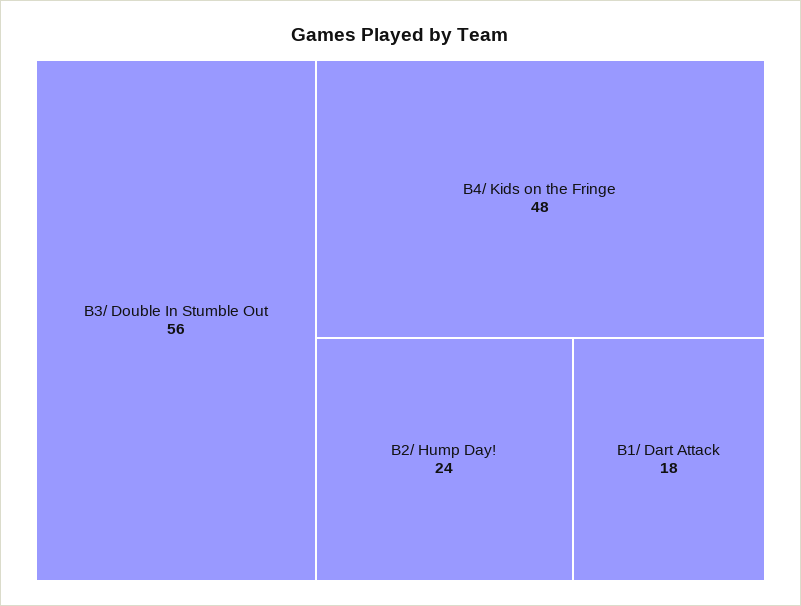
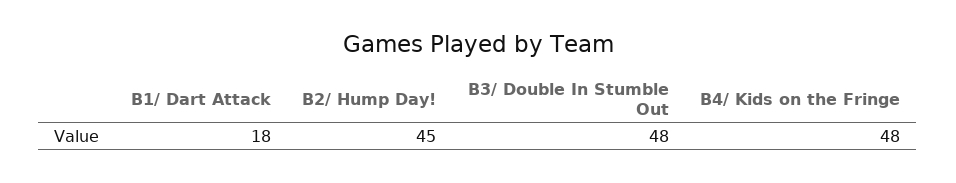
  {
-   "B3/ Double In Stumble Out": 56,
+   "B3/ Double In Stumble Out": 48,
    "B4/ Kids on the Fringe": 48,
-   "B2/ Hump Day!": 24,
+   "B2/ Hump Day!": 45,
    "B1/ Dart Attack": 18
  }

